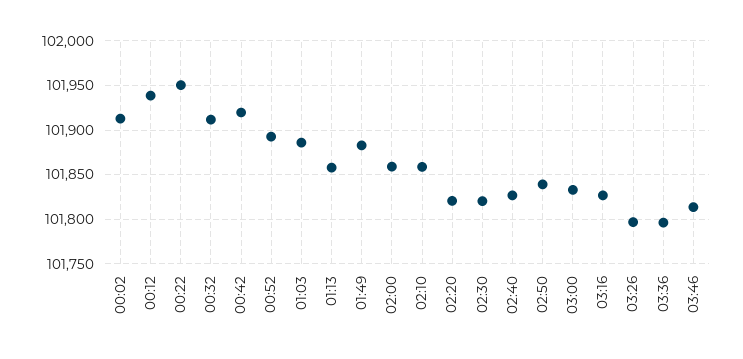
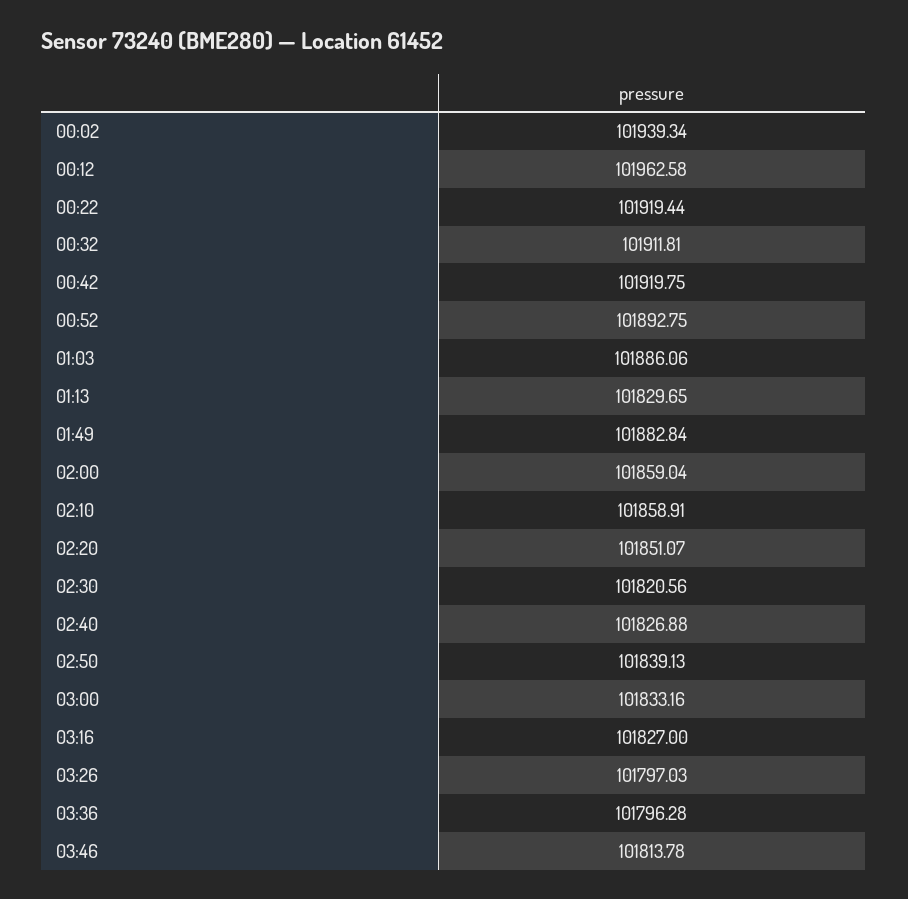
  {
-   "00:02": 101910,
+   "00:02": 101939.34,
-   "00:12": 101940,
+   "00:12": 101962.58,
-   "00:22": 101950,
+   "00:22": 101919.44,
    "00:32": 101911.81,
    "00:42": 101919.75,
    "00:52": 101892.75,
    "01:03": 101886.06,
-   "01:13": 101860,
+   "01:13": 101829.65,
    "01:49": 101882.84,
    "02:00": 101859.04,
    "02:10": 101858.91,
-   "02:20": 101820,
+   "02:20": 101851.07,
    "02:30": 101820.56,
    "02:40": 101826.88,
    "02:50": 101839.13,
    "03:00": 101833.16,
    "03:16": 101827,
    "03:26": 101797.03,
    "03:36": 101796.28,
    "03:46": 101813.78
  }

